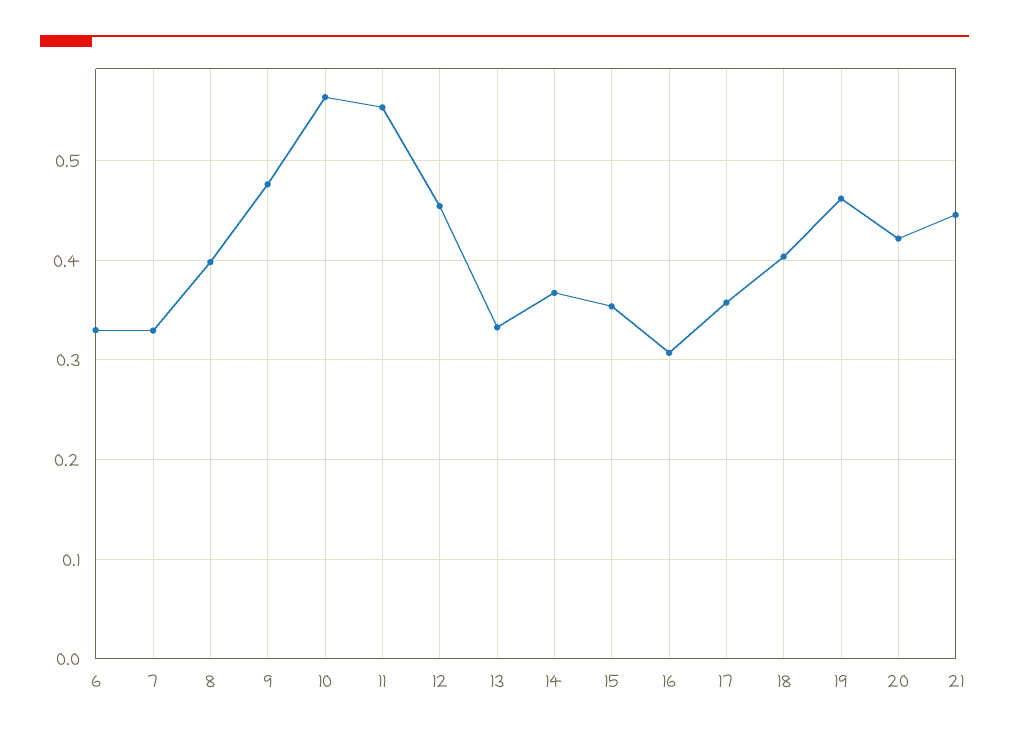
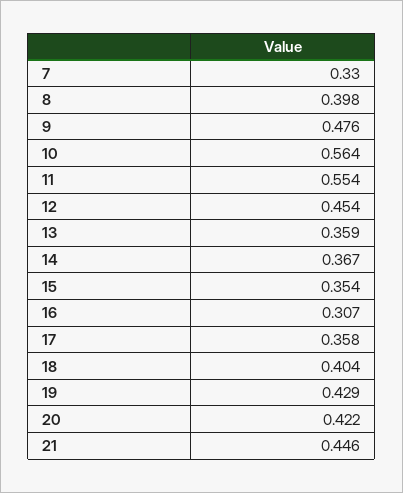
  {
-   "6": 0.33,
    "7": 0.33,
    "8": 0.398,
    "9": 0.476,
    "10": 0.564,
    "11": 0.554,
    "12": 0.454,
-   "13": 0.33,
+   "13": 0.359,
    "14": 0.367,
    "15": 0.354,
    "16": 0.307,
    "17": 0.358,
    "18": 0.404,
-   "19": 0.46,
+   "19": 0.429,
    "20": 0.422,
    "21": 0.446
  }

